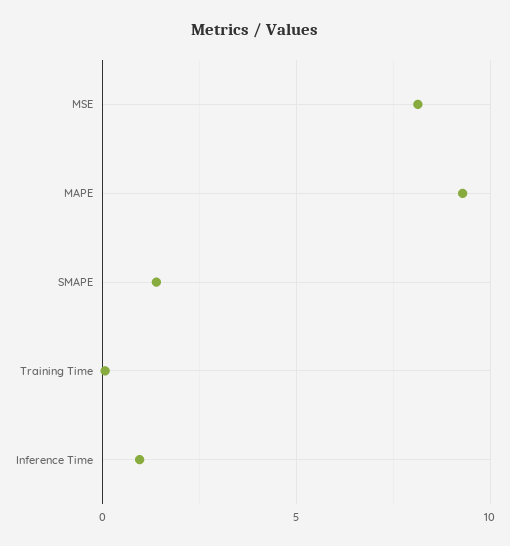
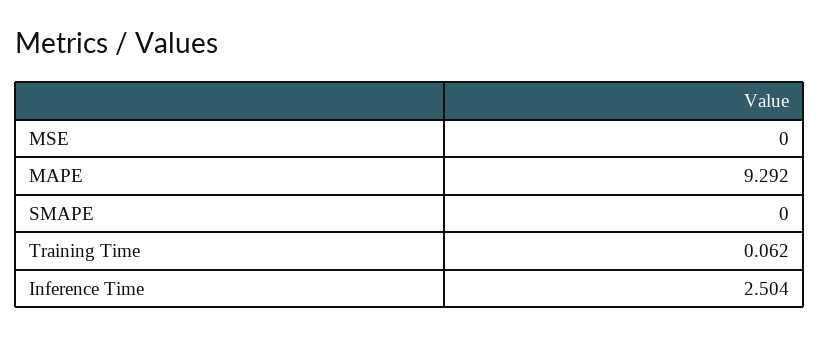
  {
-   "MSE": 8,
+   "MSE": 0,
    "MAPE": 9.292,
-   "SMAPE": 1.5,
+   "SMAPE": 0,
    "Training Time": 0.062,
-   "Inference Time": 1
+   "Inference Time": 2.504
  }

